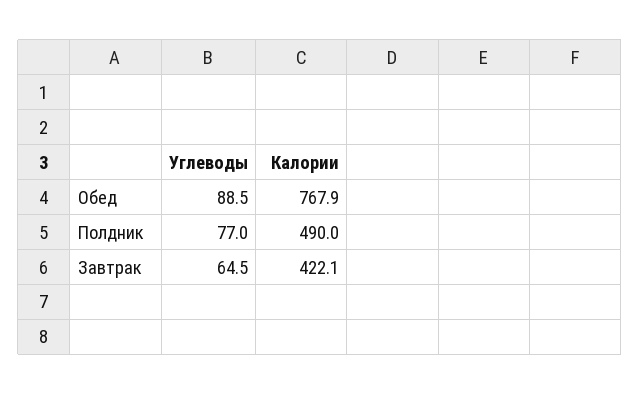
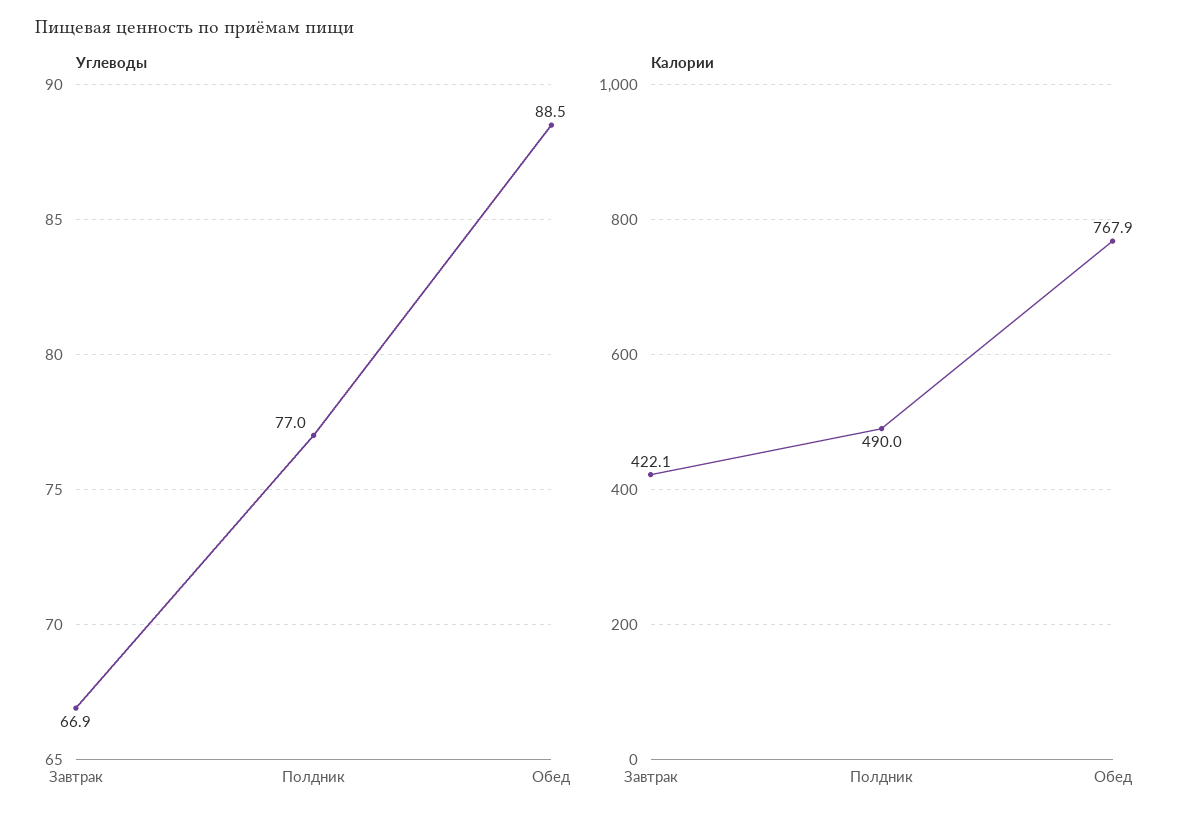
  {
    "Углеводы": {
      "Обед": 88.5,
      "Полдник": 77,
-     "Завтрак": 64.5
+     "Завтрак": 66.9
    },
    "Калории": {
      "Обед": 767.9,
      "Полдник": 490,
      "Завтрак": 422.1
    }
  }

